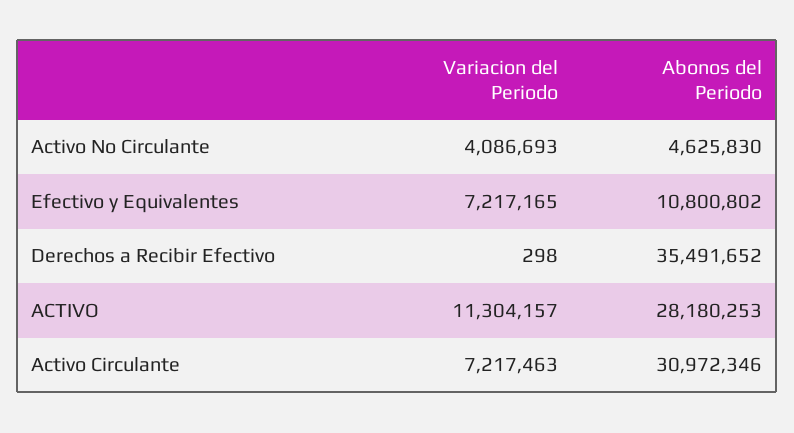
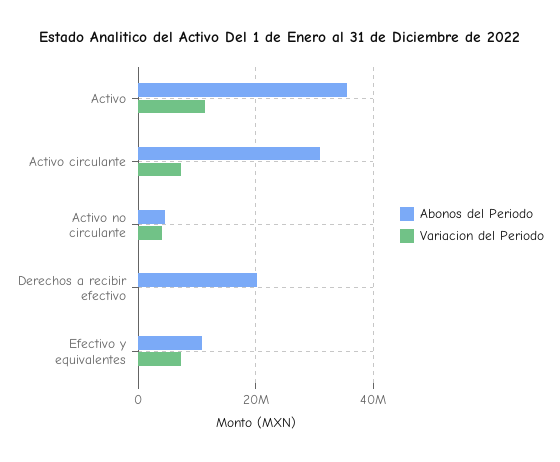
  {
    "Variacion del Periodo": {
      "Activo No Circulante": 4086693,
      "Efectivo y Equivalentes": 7217165,
      "Derechos a Recibir Efectivo": 298,
      "ACTIVO": 11304157,
      "Activo Circulante": 7217463
    },
    "Abonos del Periodo": {
      "Activo No Circulante": 4625830,
      "Efectivo y Equivalentes": 10800802,
-     "Derechos a Recibir Efectivo": 35491652,
+     "Derechos a Recibir Efectivo": 20000000,
-     "ACTIVO": 28180253,
+     "ACTIVO": 36000000,
      "Activo Circulante": 30972346
    }
  }

